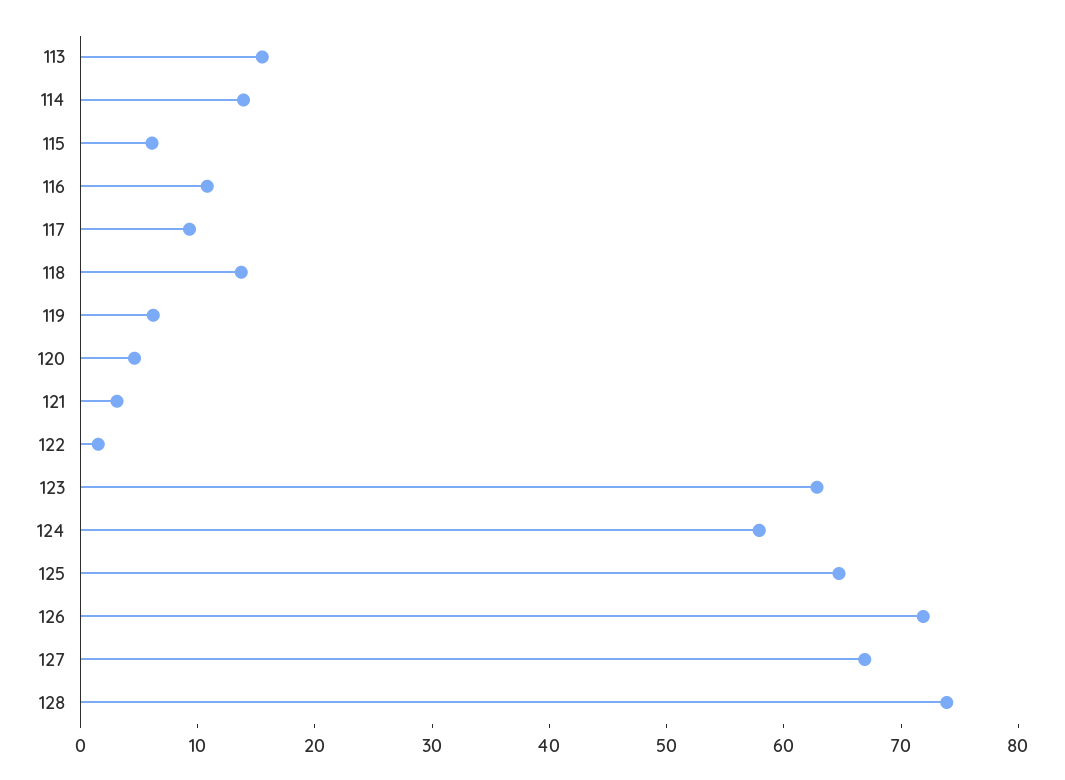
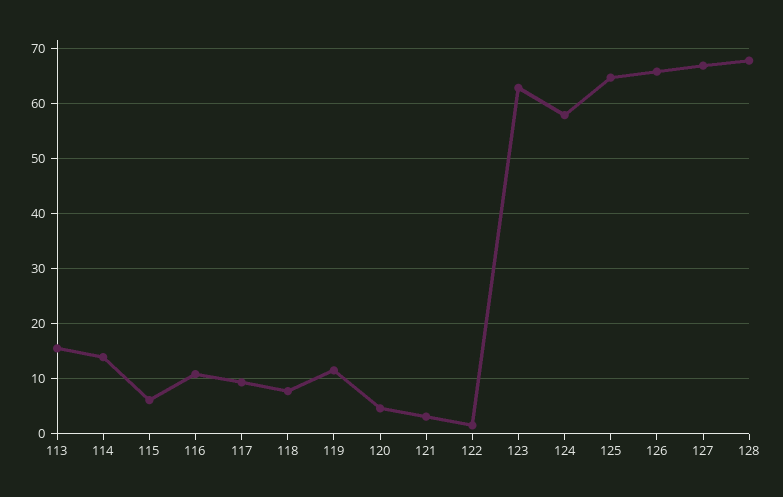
  {
    "113": 16,
    "114": 14,
    "115": 6,
    "116": 10,
    "117": 10,
-   "118": 14,
+   "118": 8,
-   "119": 6,
+   "119": 12,
    "120": 4,
    "121": 4,
    "122": 2,
    "123": 62,
    "124": 58,
    "125": 64,
-   "126": 72,
+   "126": 66,
    "127": 66,
-   "128": 74
+   "128": 68
  }

